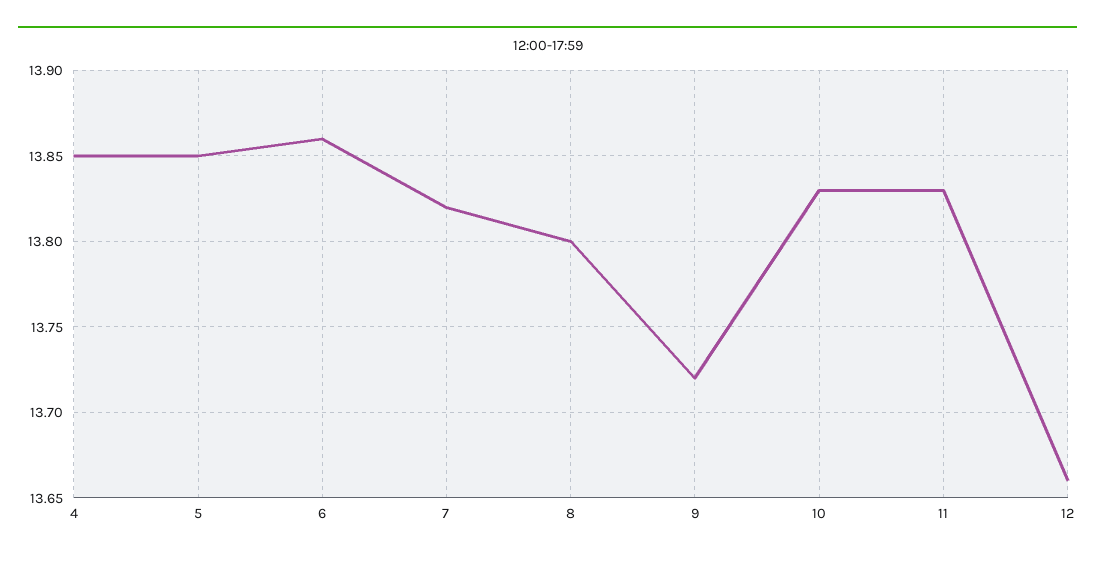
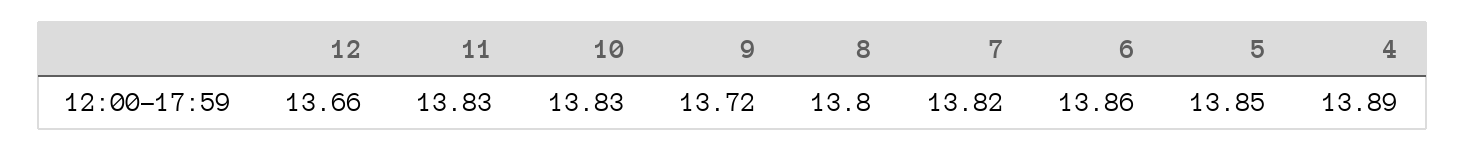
  {
-   "4": 13.85,
+   "4": 13.89,
    "5": 13.85,
    "6": 13.86,
    "7": 13.82,
    "8": 13.8,
    "9": 13.72,
    "10": 13.83,
    "11": 13.83,
    "12": 13.66
  }

